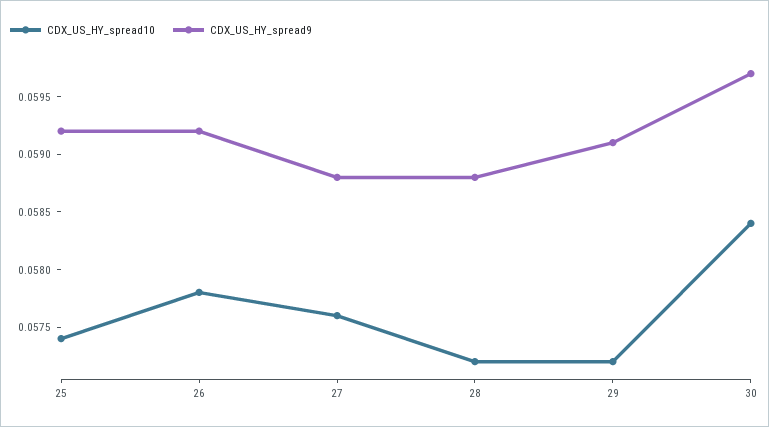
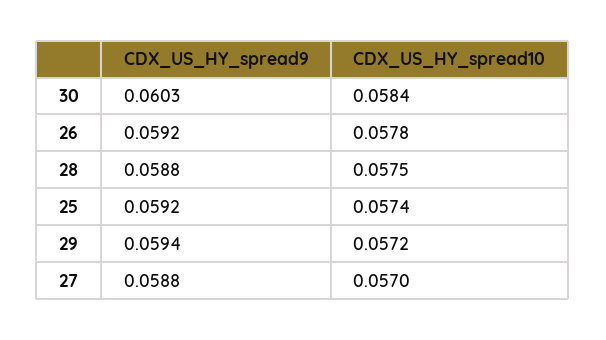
  {
    "CDX_US_HY_spread10": {
      "25": 0.0574,
      "26": 0.0578,
-     "27": 0.0576,
+     "27": 0.057,
-     "28": 0.0572,
+     "28": 0.0575,
      "29": 0.0572,
      "30": 0.0584
    },
    "CDX_US_HY_spread9": {
      "25": 0.0592,
      "26": 0.0592,
      "27": 0.0588,
      "28": 0.0588,
-     "29": 0.0591,
+     "29": 0.0594,
-     "30": 0.0597
+     "30": 0.0603
    }
  }

